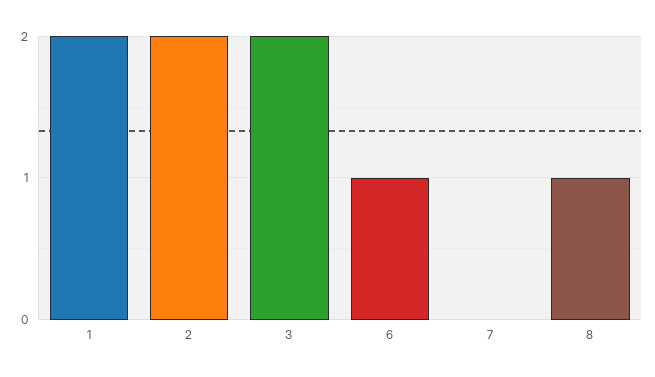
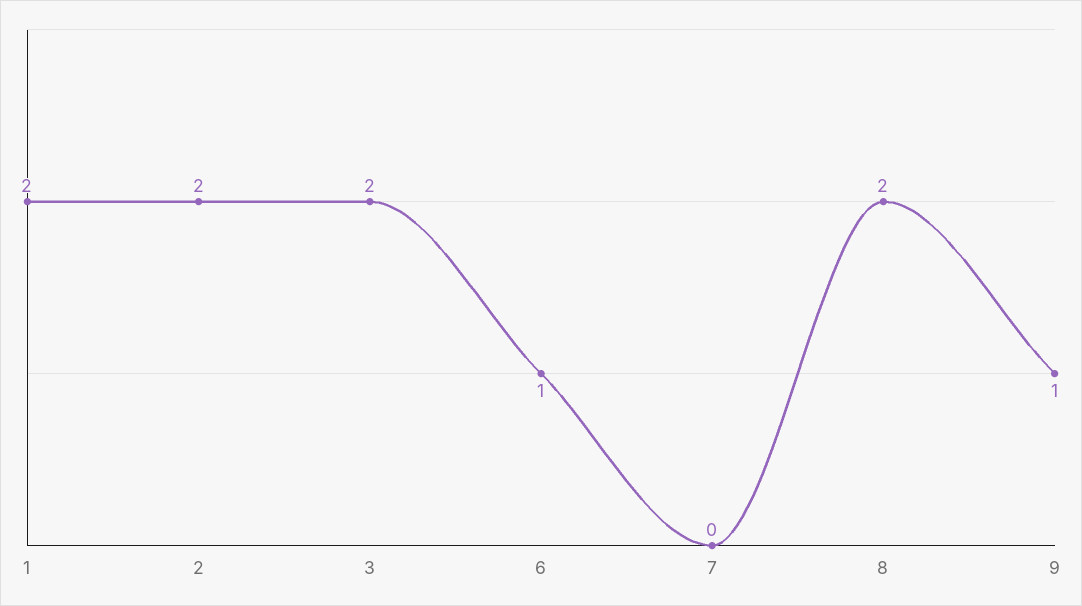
  {
    "1": 2,
    "2": 2,
    "3": 2,
    "6": 1,
    "7": 0,
-   "8": 1
+   "8": 2,
+   "9": 1
  }

